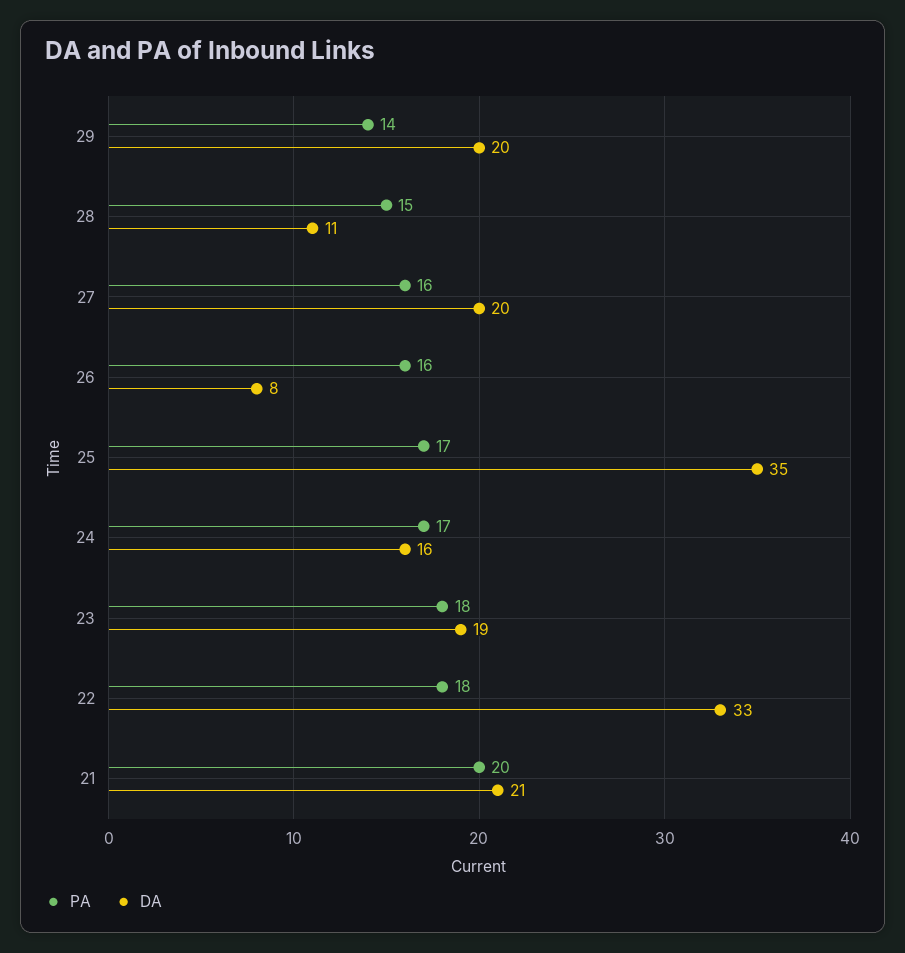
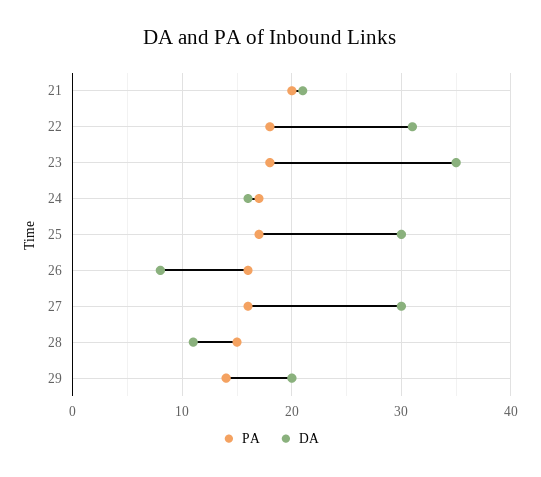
  {
    "PA": {
      "29": 14,
      "28": 15,
      "27": 16,
      "26": 16,
      "25": 17,
      "24": 17,
      "23": 18,
      "22": 18,
      "21": 20
    },
    "DA": {
      "29": 20,
      "28": 11,
-     "27": 20,
+     "27": 30,
      "26": 8,
-     "25": 35,
+     "25": 30,
      "24": 16,
-     "23": 19,
+     "23": 35,
-     "22": 33,
+     "22": 31,
      "21": 21
    }
  }

